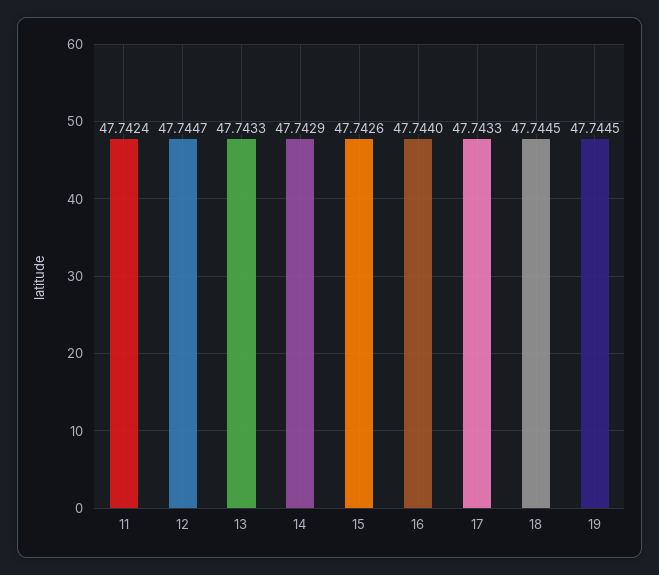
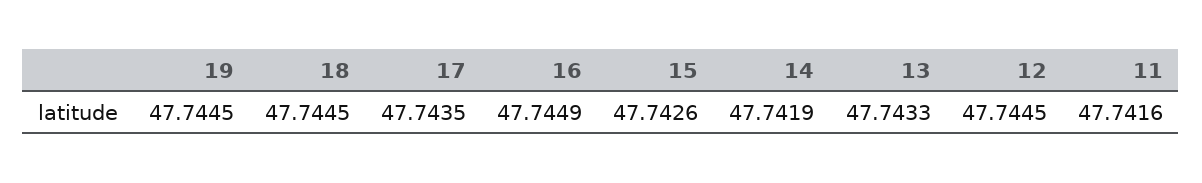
  {
-   "11": 47.7424,
+   "11": 47.7416,
-   "12": 47.7447,
+   "12": 47.7445,
    "13": 47.7433,
-   "14": 47.7429,
+   "14": 47.7419,
    "15": 47.7426,
-   "16": 47.744,
+   "16": 47.7449,
-   "17": 47.7433,
+   "17": 47.7435,
    "18": 47.7445,
    "19": 47.7445
  }

